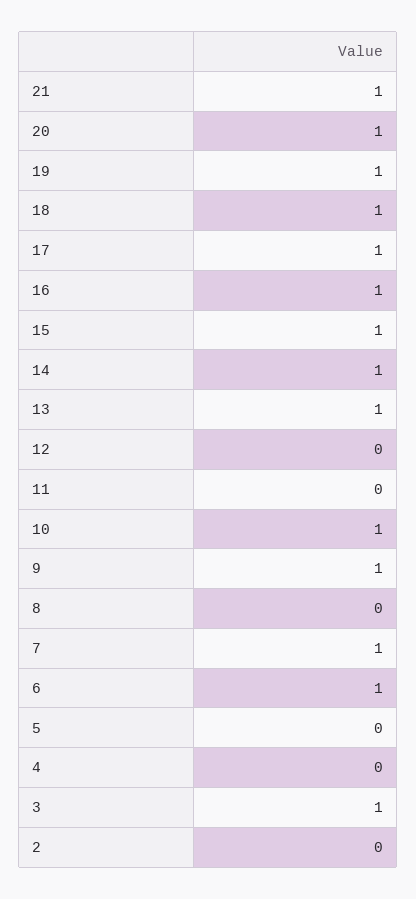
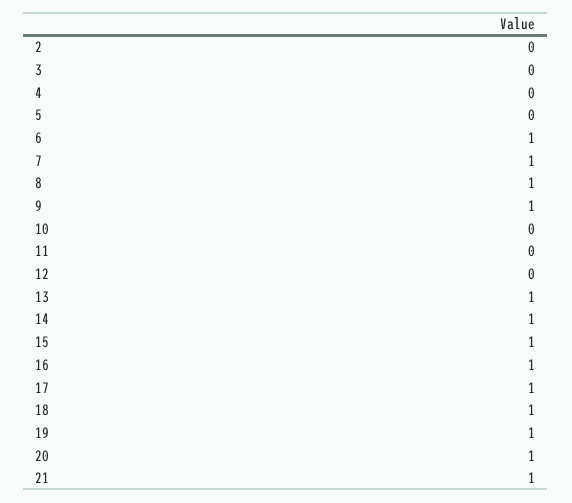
  {
    "21": 1,
    "20": 1,
    "19": 1,
    "18": 1,
    "17": 1,
    "16": 1,
    "15": 1,
    "14": 1,
    "13": 1,
    "12": 0,
    "11": 0,
-   "10": 1,
+   "10": 0,
    "9": 1,
-   "8": 0,
+   "8": 1,
    "7": 1,
    "6": 1,
    "5": 0,
    "4": 0,
-   "3": 1,
+   "3": 0,
    "2": 0
  }

